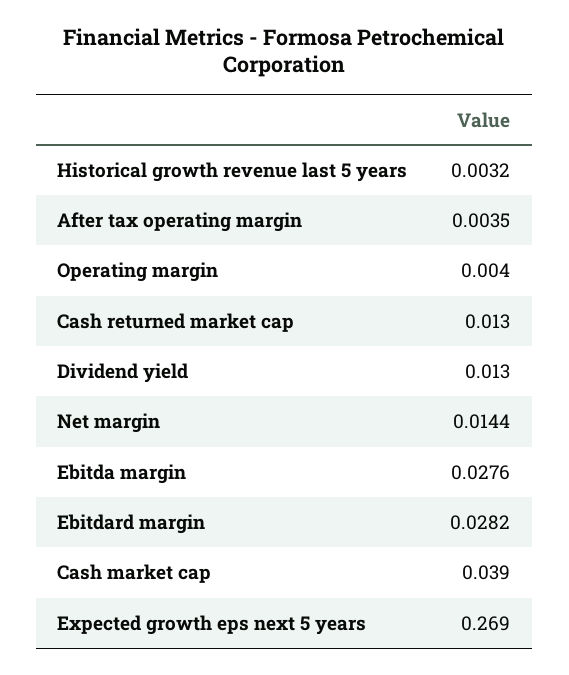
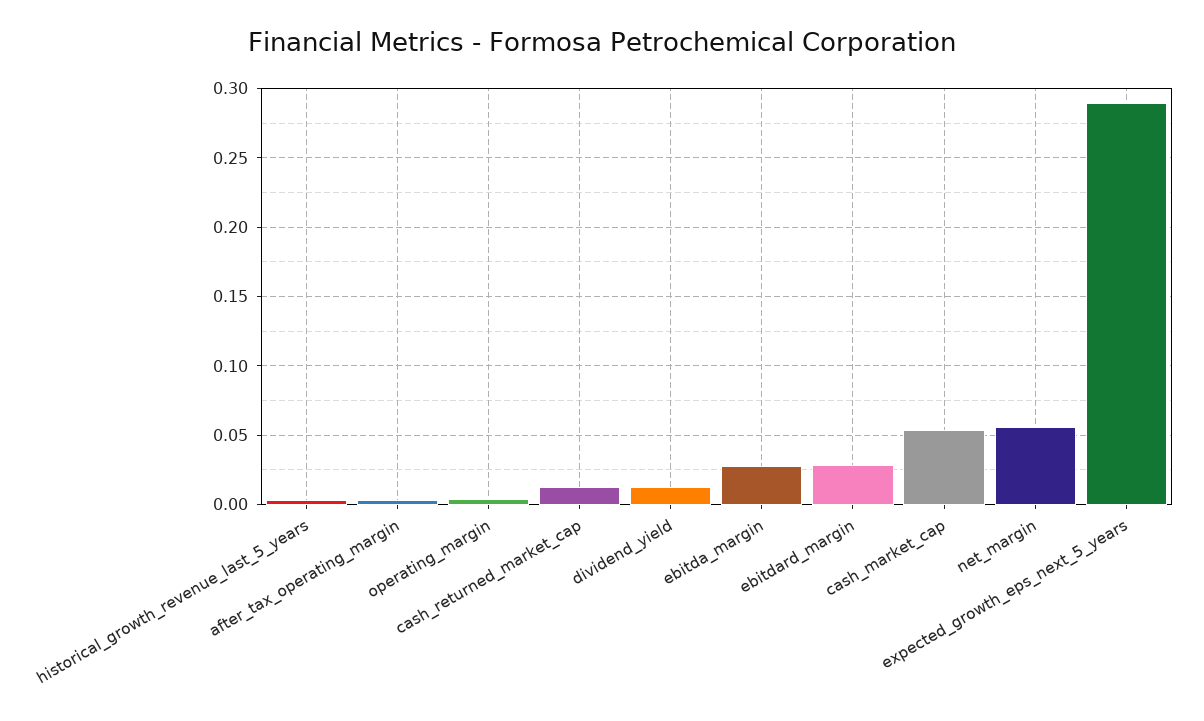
  {
    "Historical growth revenue last 5 years": 0.0032,
    "After tax operating margin": 0.0035,
    "Operating margin": 0.004,
    "Cash returned market cap": 0.013,
    "Dividend yield": 0.013,
-   "Net margin": 0.0144,
+   "Net margin": 0.055,
    "Ebitda margin": 0.0276,
    "Ebitdard margin": 0.0282,
-   "Cash market cap": 0.039,
+   "Cash market cap": 0.055,
-   "Expected growth eps next 5 years": 0.269
+   "Expected growth eps next 5 years": 0.29
  }

